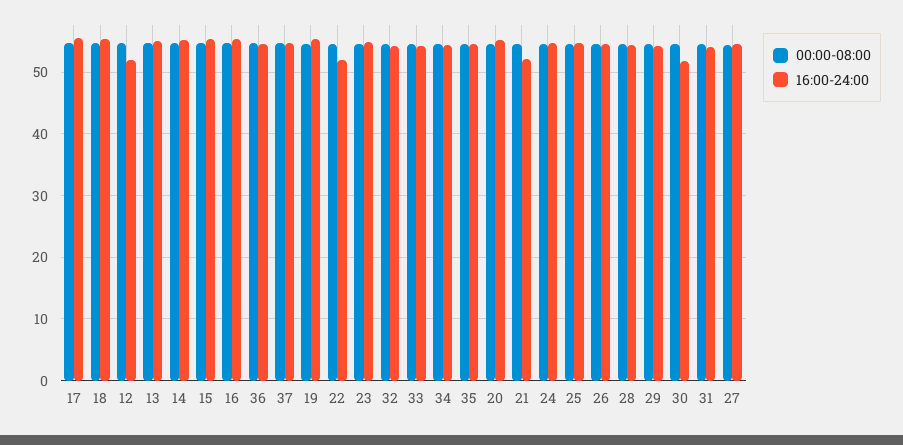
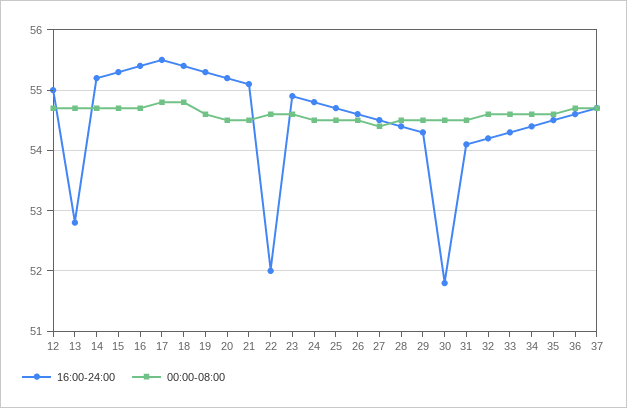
  {
    "00:00-08:00": {
      "17": 54.8,
      "18": 54.8,
      "12": 54.7,
      "13": 54.7,
      "14": 54.7,
      "15": 54.7,
      "16": 54.7,
      "36": 54.7,
      "37": 54.7,
      "19": 54.6,
      "22": 54.6,
      "23": 54.6,
      "32": 54.6,
      "33": 54.6,
      "34": 54.6,
      "35": 54.6,
      "20": 54.5,
      "21": 54.5,
      "24": 54.5,
      "25": 54.5,
      "26": 54.5,
      "28": 54.5,
      "29": 54.5,
      "30": 54.5,
      "31": 54.5,
      "27": 54.4
    },
    "16:00-24:00": {
      "17": 55.5,
      "18": 55.4,
-     "12": 52,
+     "12": 55,
-     "13": 55,
+     "13": 52.8,
      "14": 55.2,
      "15": 55.3,
      "16": 55.4,
      "36": 54.6,
      "37": 54.7,
      "19": 55.3,
      "22": 52,
      "23": 54.9,
      "32": 54.2,
      "33": 54.3,
      "34": 54.4,
      "35": 54.5,
      "20": 55.2,
-     "21": 52,
+     "21": 55.1,
      "24": 54.8,
      "25": 54.7,
      "26": 54.6,
      "28": 54.4,
      "29": 54.3,
      "30": 51.8,
      "31": 54.1,
      "27": 54.5
    }
  }

